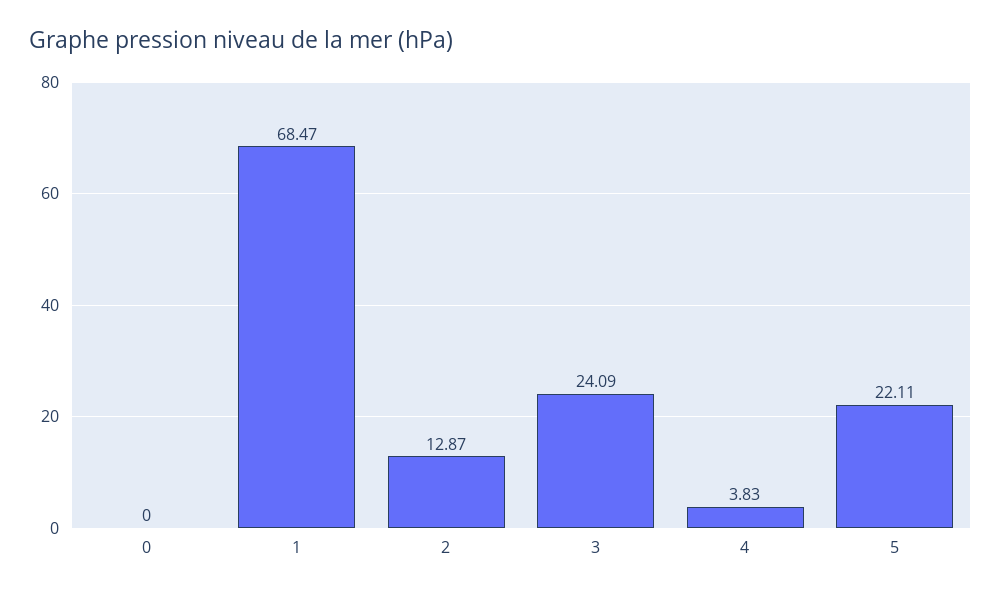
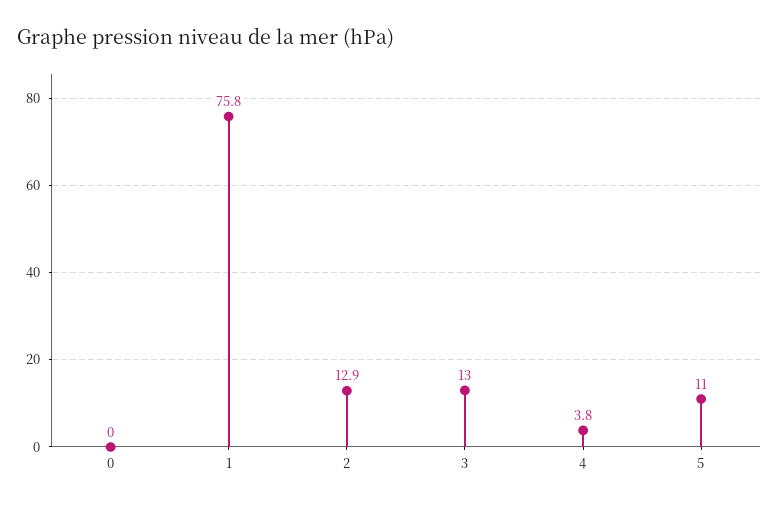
  {
    "0": 0,
-   "1": 68.47,
+   "1": 75.8,
    "2": 12.87,
-   "3": 24.09,
+   "3": 13,
    "4": 3.83,
-   "5": 22.11
+   "5": 11
  }

